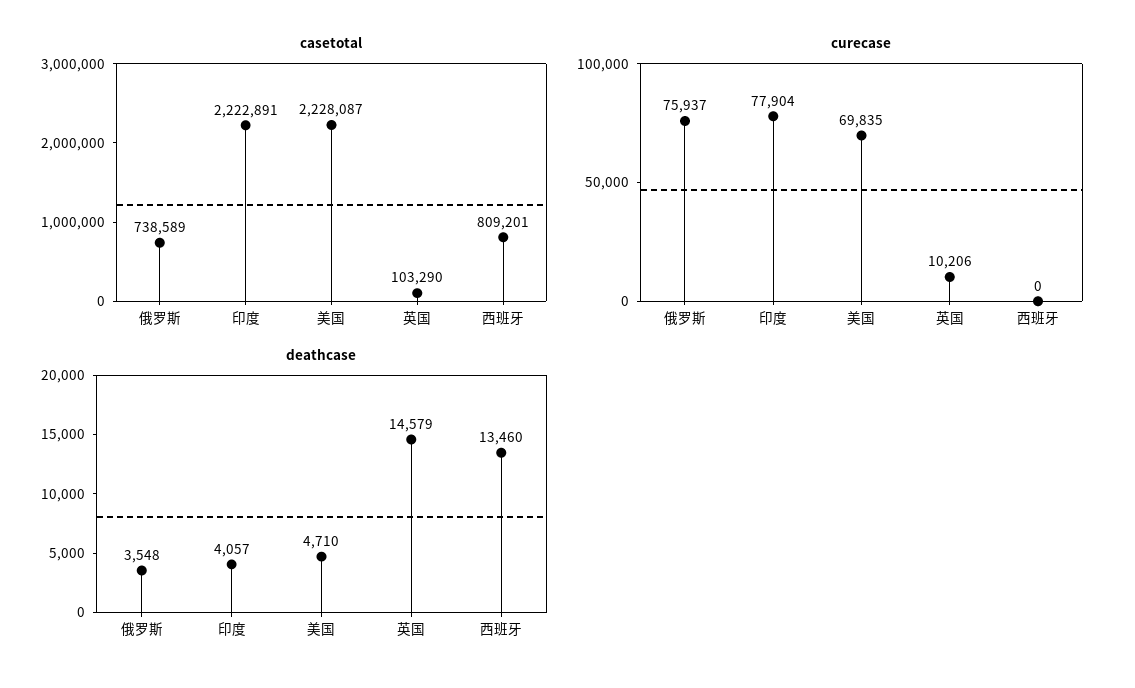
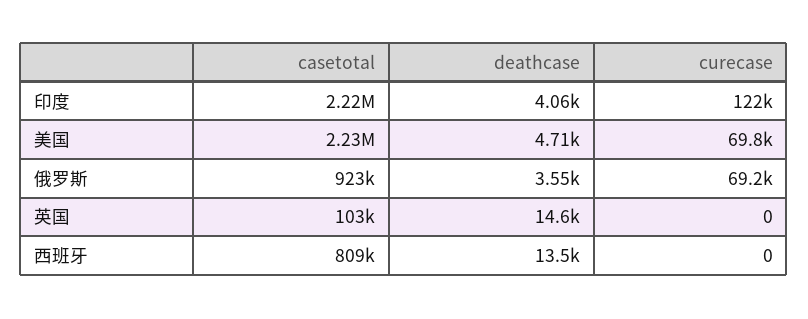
  {
    "casetotal": {
-     "俄罗斯": 738589,
+     "俄罗斯": 923000,
      "印度": 2222891,
      "美国": 2228087,
      "英国": 103290,
      "西班牙": 809201
    },
    "curecase": {
-     "俄罗斯": 75937,
+     "俄罗斯": 69200,
-     "印度": 77904,
+     "印度": 122000,
      "美国": 69835,
-     "英国": 10206,
+     "英国": 0,
      "西班牙": 0
    },
    "deathcase": {
      "俄罗斯": 3548,
      "印度": 4057,
      "美国": 4710,
      "英国": 14579,
      "西班牙": 13460
    }
  }

